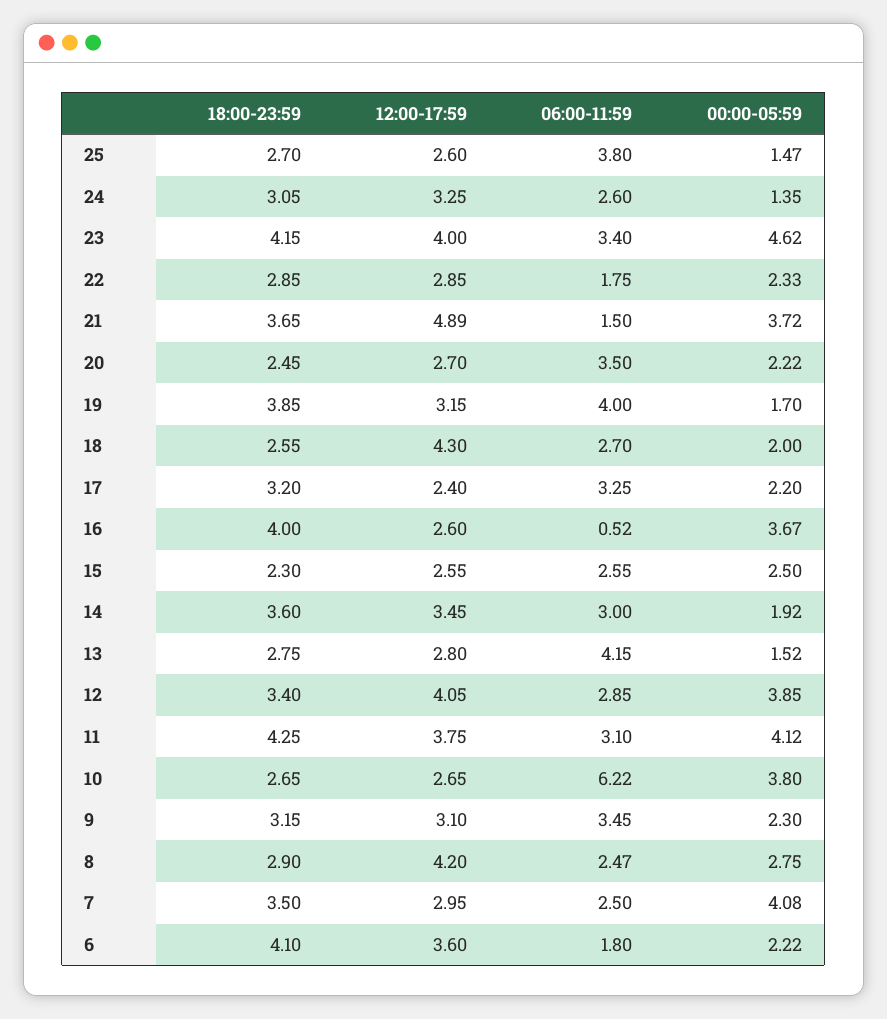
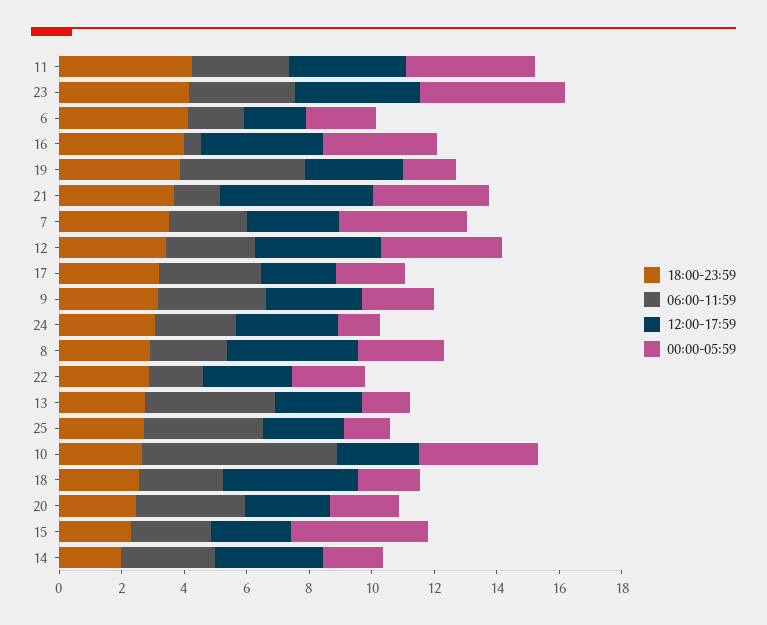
  {
    "18:00-23:59": {
      "25": 2.7,
      "24": 3.05,
      "23": 4.15,
      "22": 2.85,
      "21": 3.65,
      "20": 2.45,
      "19": 3.85,
      "18": 2.55,
      "17": 3.2,
      "16": 4,
      "15": 2.3,
-     "14": 3.6,
+     "14": 2,
      "13": 2.75,
      "12": 3.4,
      "11": 4.25,
      "10": 2.65,
      "9": 3.15,
      "8": 2.9,
      "7": 3.5,
      "6": 4.1
    },
    "12:00-17:59": {
      "25": 2.6,
      "24": 3.25,
      "23": 4,
      "22": 2.85,
      "21": 4.89,
      "20": 2.7,
      "19": 3.15,
      "18": 4.3,
      "17": 2.4,
-     "16": 2.6,
+     "16": 4,
      "15": 2.55,
      "14": 3.45,
      "13": 2.8,
      "12": 4.05,
      "11": 3.75,
      "10": 2.65,
      "9": 3.1,
      "8": 4.2,
      "7": 2.95,
-     "6": 3.6
+     "6": 2
    },
    "06:00-11:59": {
      "25": 3.8,
      "24": 2.6,
      "23": 3.4,
      "22": 1.75,
      "21": 1.5,
      "20": 3.5,
      "19": 4,
      "18": 2.7,
      "17": 3.25,
      "16": 0.52,
      "15": 2.55,
      "14": 3,
      "13": 4.15,
      "12": 2.85,
      "11": 3.1,
      "10": 6.22,
      "9": 3.45,
      "8": 2.47,
      "7": 2.5,
      "6": 1.8
    },
    "00:00-05:59": {
      "25": 1.47,
      "24": 1.35,
      "23": 4.62,
      "22": 2.33,
      "21": 3.72,
      "20": 2.22,
      "19": 1.7,
      "18": 2,
      "17": 2.2,
      "16": 3.67,
-     "15": 2.5,
+     "15": 4.5,
      "14": 1.92,
      "13": 1.52,
      "12": 3.85,
      "11": 4.12,
      "10": 3.8,
      "9": 2.3,
      "8": 2.75,
      "7": 4.08,
      "6": 2.22
    }
  }

